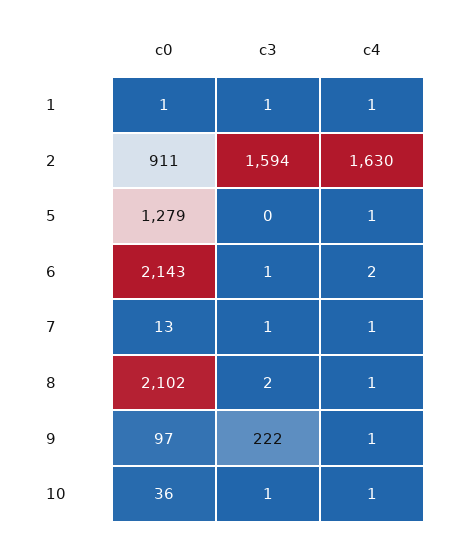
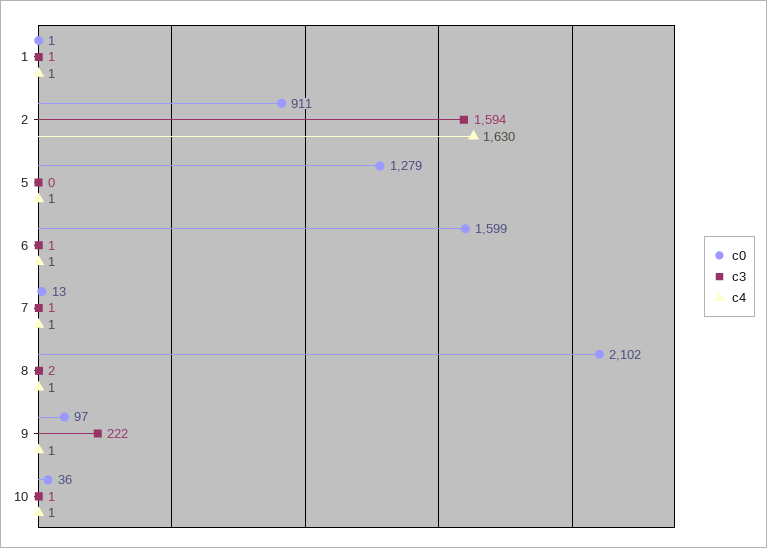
  {
    "c0": {
      "1": 1,
      "2": 911,
      "5": 1279,
-     "6": 2143,
+     "6": 1599,
      "7": 13,
      "8": 2102,
      "9": 97,
      "10": 36
    },
    "c3": {
      "1": 1,
      "2": 1594,
      "5": 0,
      "6": 1,
      "7": 1,
      "8": 2,
      "9": 222,
      "10": 1
    },
    "c4": {
      "1": 1,
      "2": 1630,
      "5": 1,
-     "6": 2,
+     "6": 1,
      "7": 1,
      "8": 1,
      "9": 1,
      "10": 1
    }
  }

